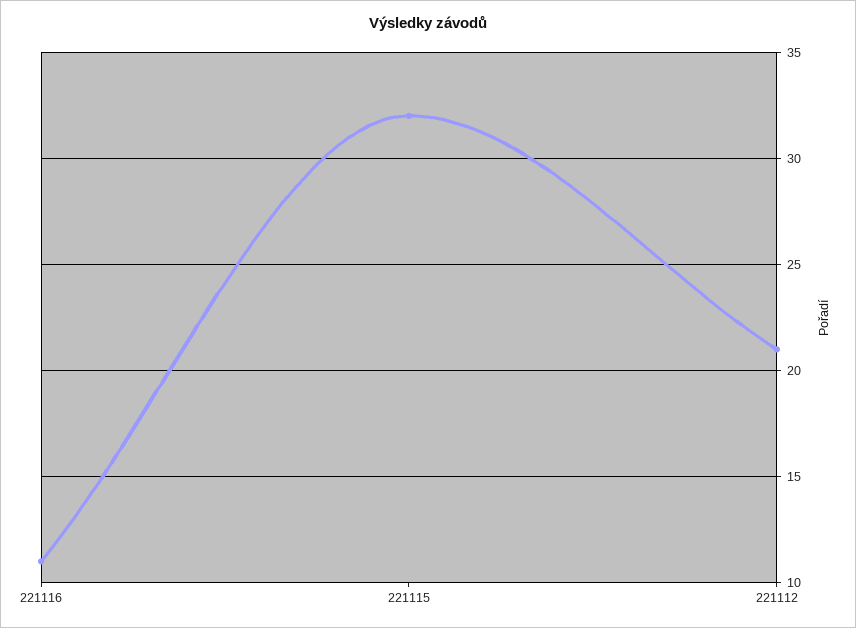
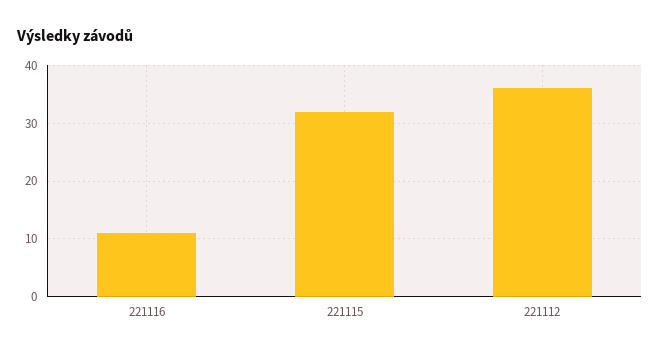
  {
    "221116": 11,
    "221115": 32,
-   "221112": 21
+   "221112": 35
  }

